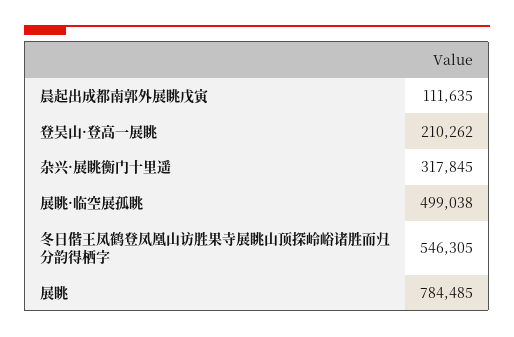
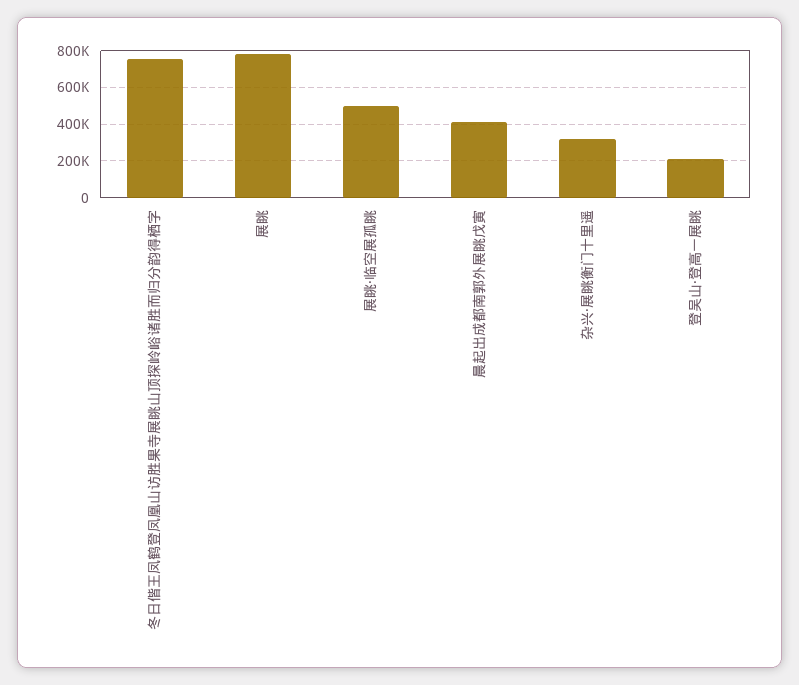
  {
-   "晨起出成都南郭外展眺戊寅": 111635,
+   "晨起出成都南郭外展眺戊寅": 400000,
    "登吴山·登高一展眺": 210262,
    "杂兴·展眺衡门十里遥": 317845,
    "展眺·临空展孤眺": 499038,
-   "冬日偕王凤鹤登凤凰山访胜果寺展眺山顶探岭峪诸胜而归分韵得栖字": 546305,
+   "冬日偕王凤鹤登凤凰山访胜果寺展眺山顶探岭峪诸胜而归分韵得栖字": 750000,
    "展眺": 784485
  }

